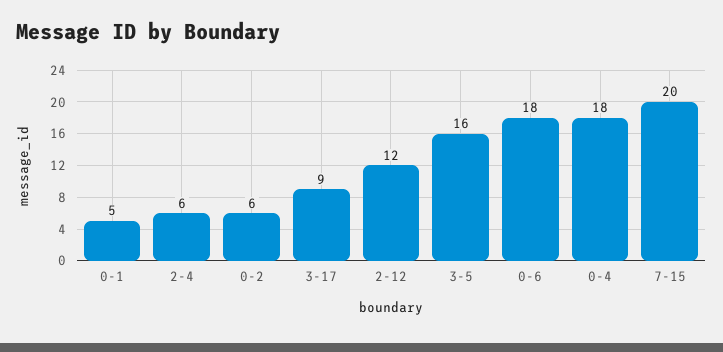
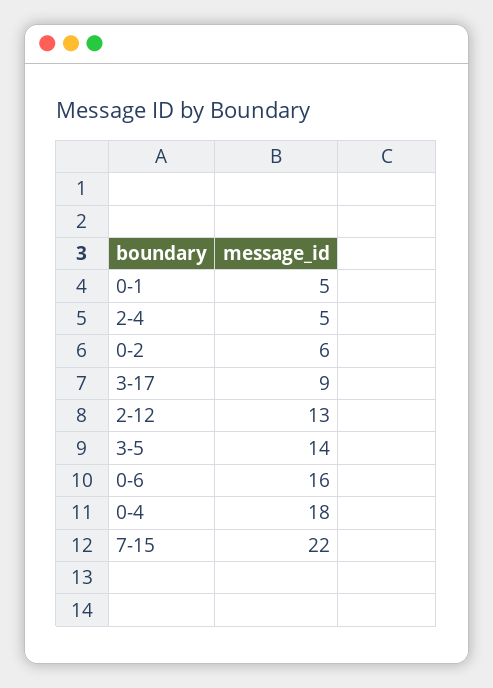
  {
    "0-1": 5,
-   "2-4": 6,
+   "2-4": 5,
    "0-2": 6,
    "3-17": 9,
-   "2-12": 12,
+   "2-12": 13,
-   "3-5": 16,
+   "3-5": 14,
-   "0-6": 18,
+   "0-6": 16,
    "0-4": 18,
-   "7-15": 20
+   "7-15": 22
  }

